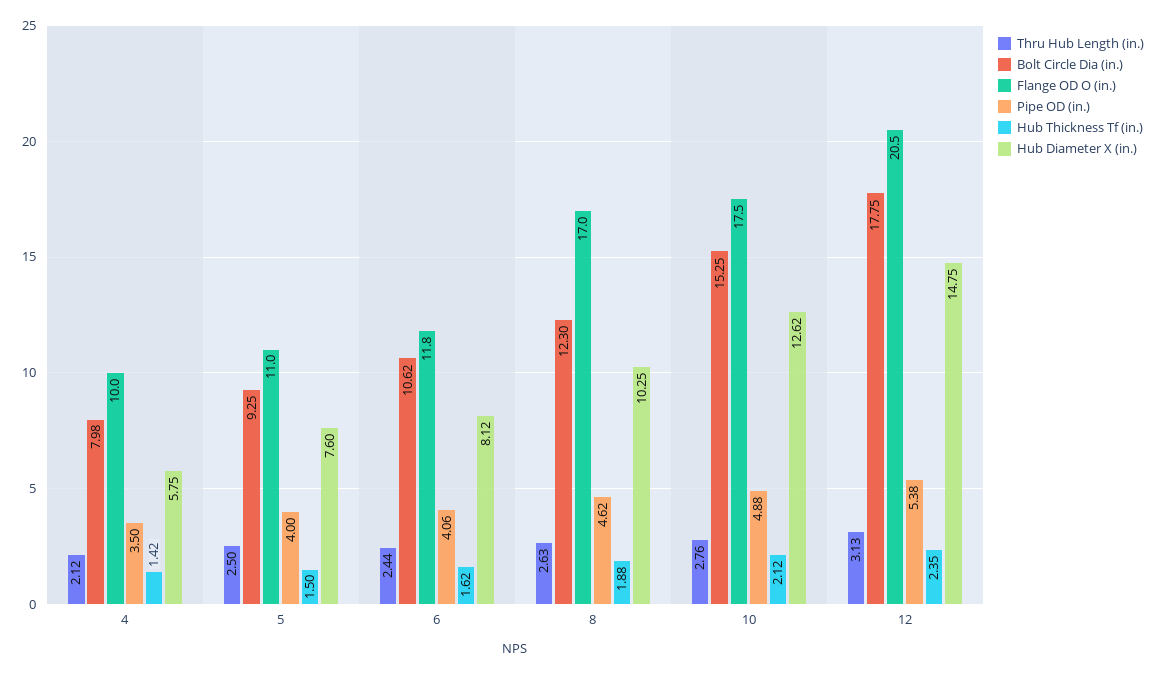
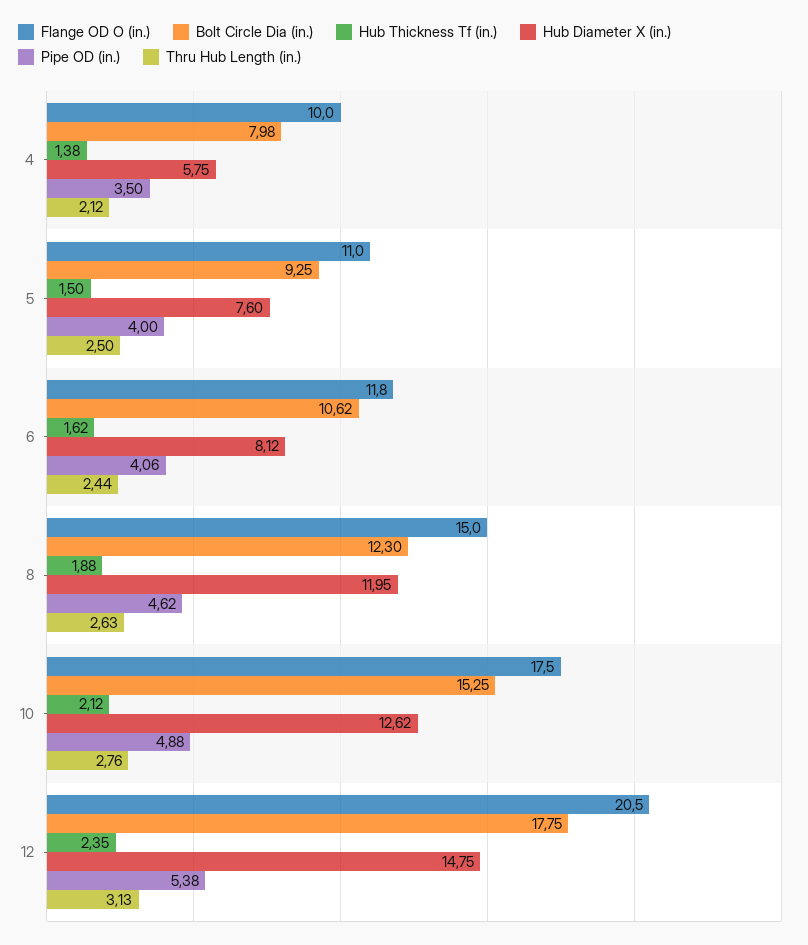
  {
    "Thru Hub Length (in.)": {
      "4": 2.12,
      "5": 2.5,
      "6": 2.44,
      "8": 2.63,
      "10": 2.76,
      "12": 3.13
    },
    "Bolt Circle Dia (in.)": {
      "4": 7.98,
      "5": 9.25,
      "6": 10.62,
      "8": 12.3,
      "10": 15.25,
      "12": 17.75
    },
    "Flange OD O (in.)": {
      "4": 10,
      "5": 11,
      "6": 11.8,
-     "8": 17,
+     "8": 15,
      "10": 17.5,
      "12": 20.5
    },
    "Pipe OD (in.)": {
      "4": 3.5,
      "5": 4,
      "6": 4.06,
      "8": 4.62,
      "10": 4.88,
      "12": 5.38
    },
    "Hub Thickness Tf (in.)": {
-     "4": 1.42,
+     "4": 1.38,
      "5": 1.5,
      "6": 1.62,
      "8": 1.88,
      "10": 2.12,
      "12": 2.35
    },
    "Hub Diameter X (in.)": {
      "4": 5.75,
      "5": 7.6,
      "6": 8.12,
-     "8": 10.25,
+     "8": 11.95,
      "10": 12.62,
      "12": 14.75
    }
  }

